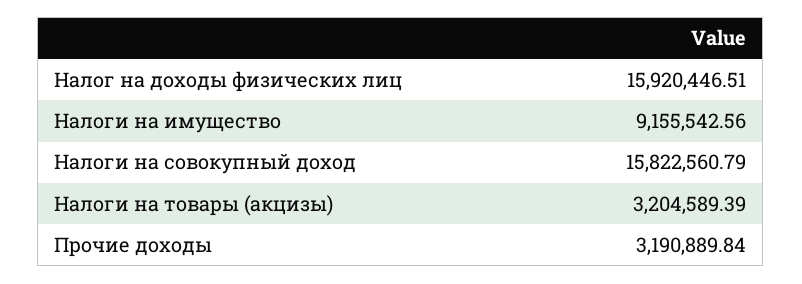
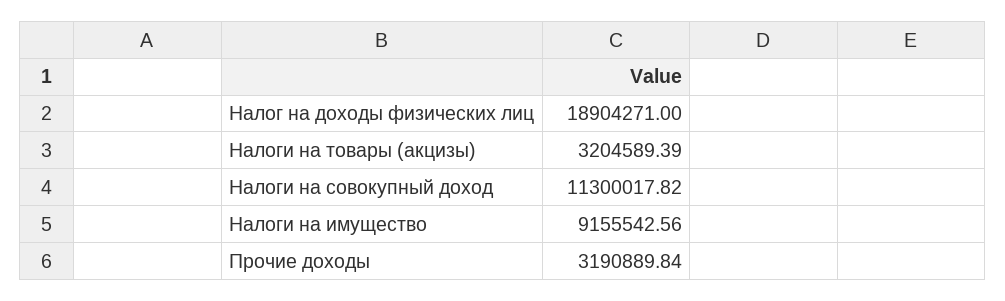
  {
-   "Налог на доходы физических лиц": 15920446.51,
+   "Налог на доходы физических лиц": 18904271,
    "Налоги на имущество": 9155542.56,
-   "Налоги на совокупный доход": 15822560.79,
+   "Налоги на совокупный доход": 11300017.82,
    "Налоги на товары (акцизы)": 3204589.39,
    "Прочие доходы": 3190889.84
  }

